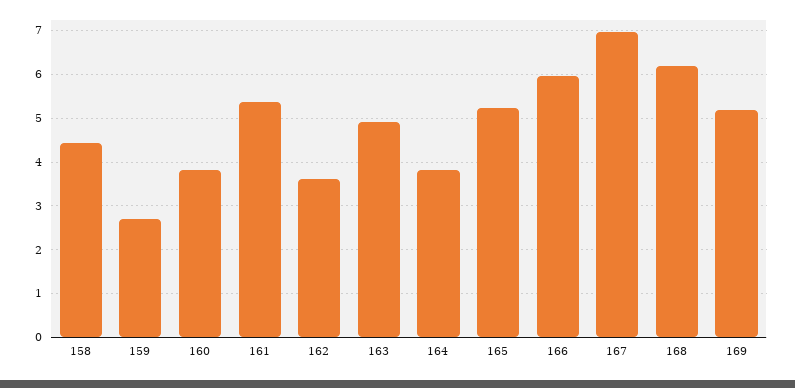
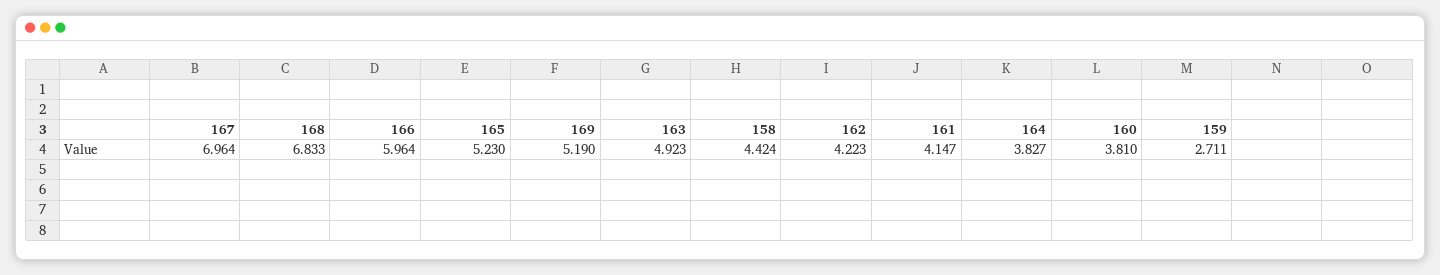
  {
    "158": 4.424,
    "159": 2.711,
    "160": 3.81,
-   "161": 5.4,
+   "161": 4.147,
-   "162": 3.6,
+   "162": 4.223,
    "163": 4.923,
    "164": 3.827,
    "165": 5.23,
    "166": 5.964,
    "167": 6.964,
-   "168": 6.2,
+   "168": 6.833,
    "169": 5.19
  }

